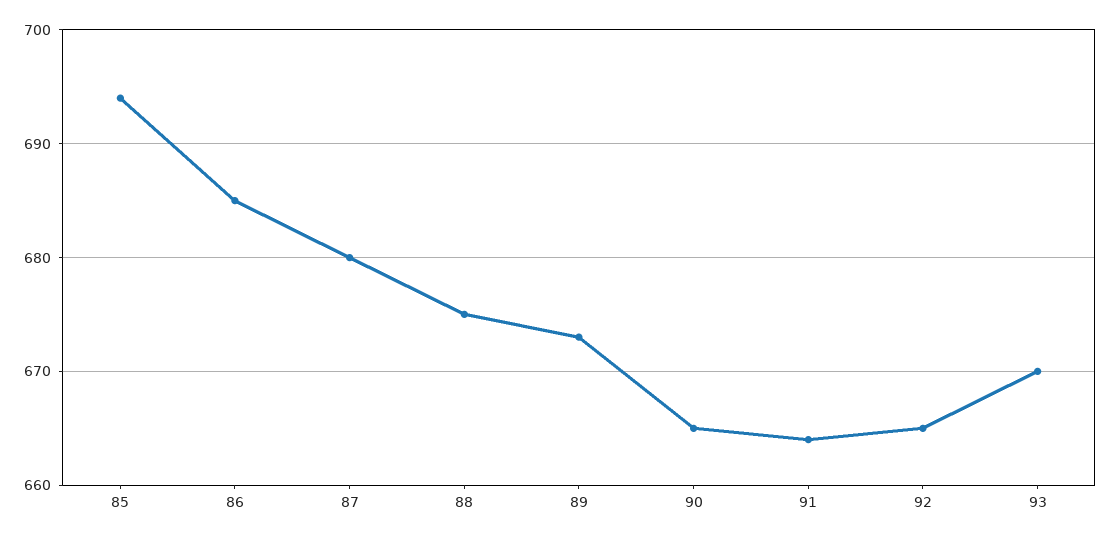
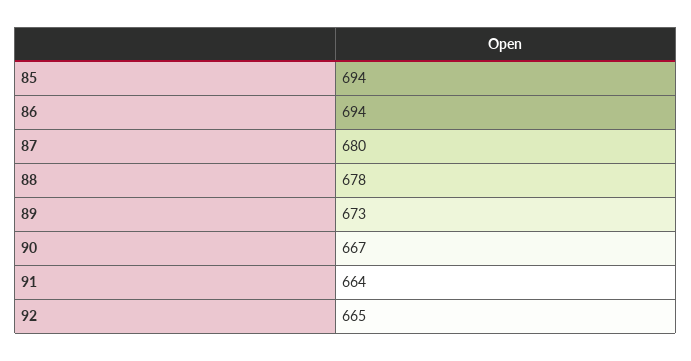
  {
    "85": 694,
-   "86": 685,
+   "86": 694,
    "87": 680,
-   "88": 675,
+   "88": 678,
    "89": 673,
-   "90": 665,
+   "90": 667,
    "91": 664,
-   "92": 665,
+   "92": 665
-   "93": 670
  }

